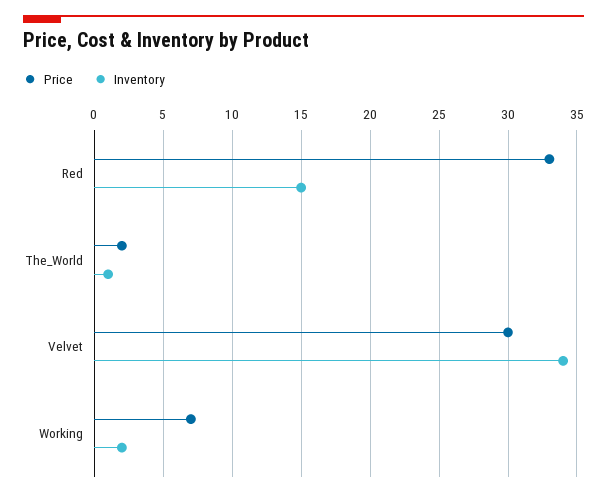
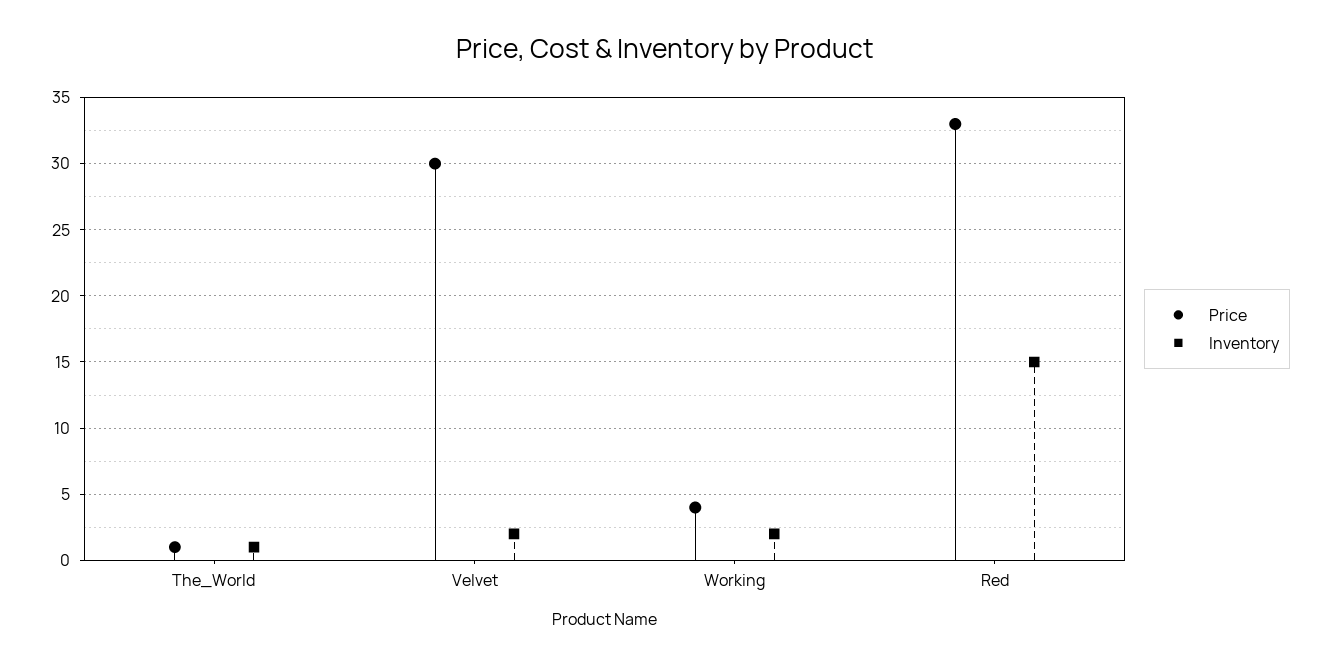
  {
    "Price": {
      "Red": 33,
-     "The_World": 2,
+     "The_World": 1,
      "Velvet": 30,
-     "Working": 7
+     "Working": 4
    },
    "Inventory": {
      "Red": 15,
      "The_World": 1,
-     "Velvet": 34,
+     "Velvet": 2,
      "Working": 2
    }
  }

